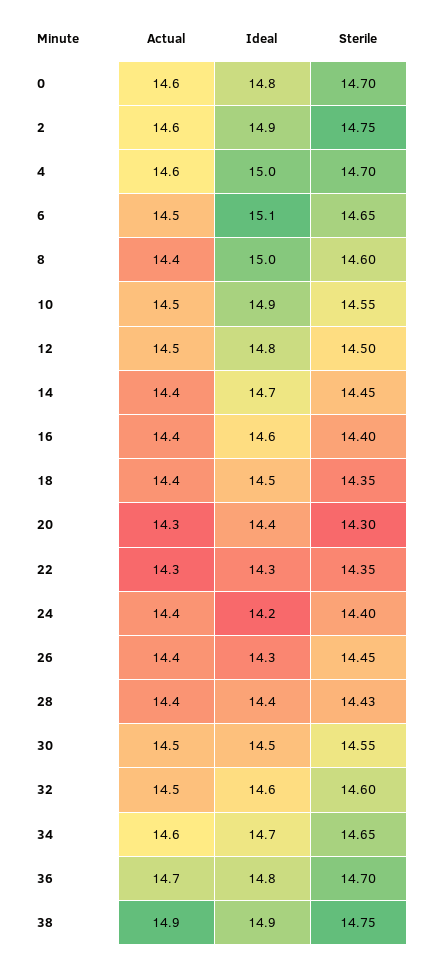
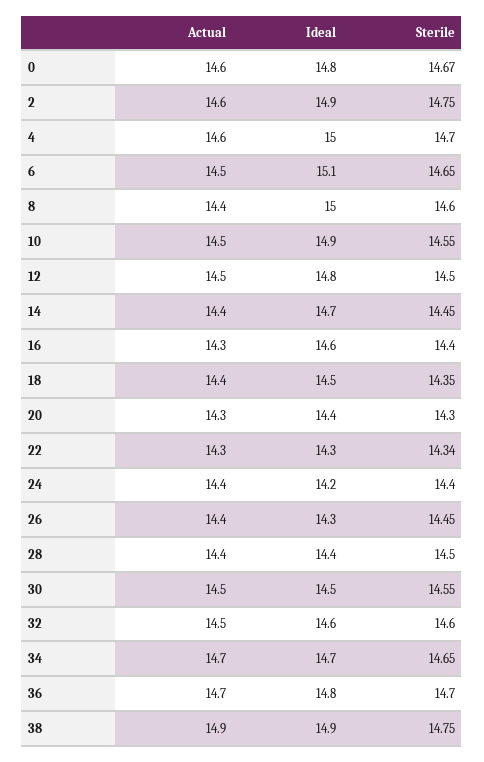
  {
    "Actual": {
      "0": 14.6,
      "2": 14.6,
      "4": 14.6,
      "6": 14.5,
      "8": 14.4,
      "10": 14.5,
      "12": 14.5,
      "14": 14.4,
-     "16": 14.4,
+     "16": 14.3,
      "18": 14.4,
      "20": 14.3,
      "22": 14.3,
      "24": 14.4,
      "26": 14.4,
      "28": 14.4,
      "30": 14.5,
      "32": 14.5,
-     "34": 14.6,
+     "34": 14.7,
      "36": 14.7,
      "38": 14.9
    },
    "Ideal": {
      "0": 14.8,
      "2": 14.9,
      "4": 15,
      "6": 15.1,
      "8": 15,
      "10": 14.9,
      "12": 14.8,
      "14": 14.7,
      "16": 14.6,
      "18": 14.5,
      "20": 14.4,
      "22": 14.3,
      "24": 14.2,
      "26": 14.3,
      "28": 14.4,
      "30": 14.5,
      "32": 14.6,
      "34": 14.7,
      "36": 14.8,
      "38": 14.9
    },
    "Sterile": {
-     "0": 14.7,
+     "0": 14.67,
      "2": 14.75,
      "4": 14.7,
      "6": 14.65,
      "8": 14.6,
      "10": 14.55,
      "12": 14.5,
      "14": 14.45,
      "16": 14.4,
      "18": 14.35,
      "20": 14.3,
-     "22": 14.35,
+     "22": 14.34,
      "24": 14.4,
      "26": 14.45,
-     "28": 14.43,
+     "28": 14.5,
      "30": 14.55,
      "32": 14.6,
      "34": 14.65,
      "36": 14.7,
      "38": 14.75
    }
  }

